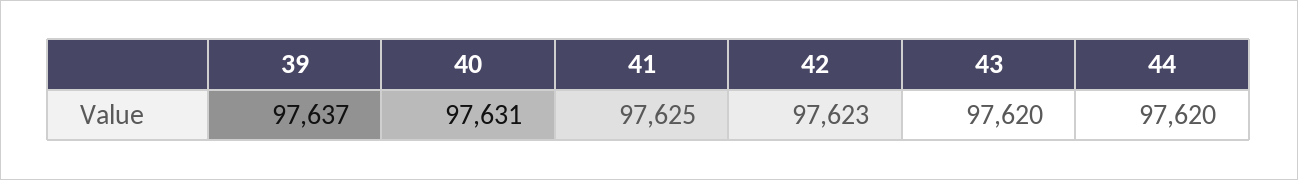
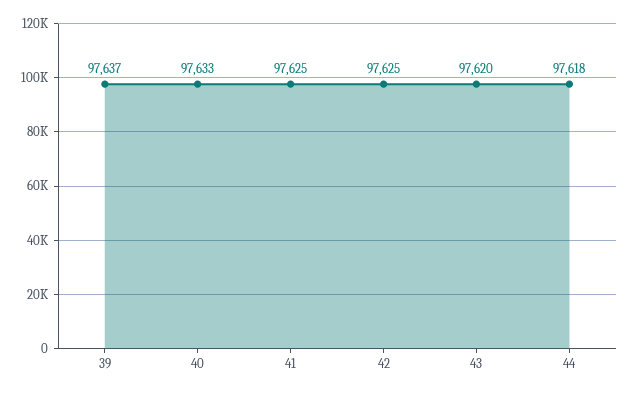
  {
    "39": 97637,
-   "40": 97631,
+   "40": 97633,
    "41": 97625,
-   "42": 97623,
+   "42": 97625,
    "43": 97620,
-   "44": 97620
+   "44": 97618
  }

